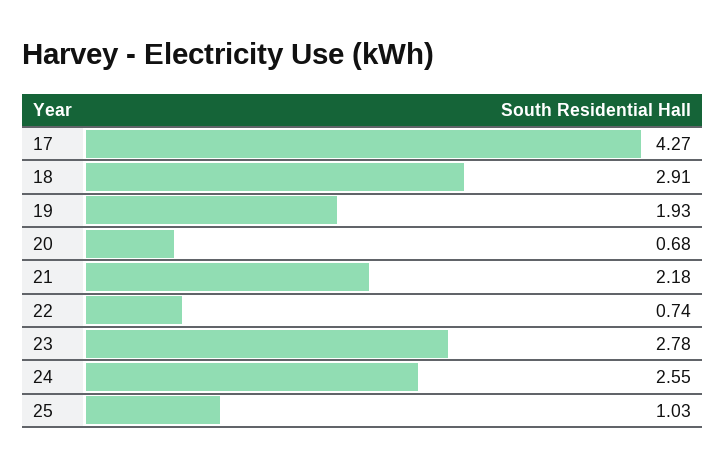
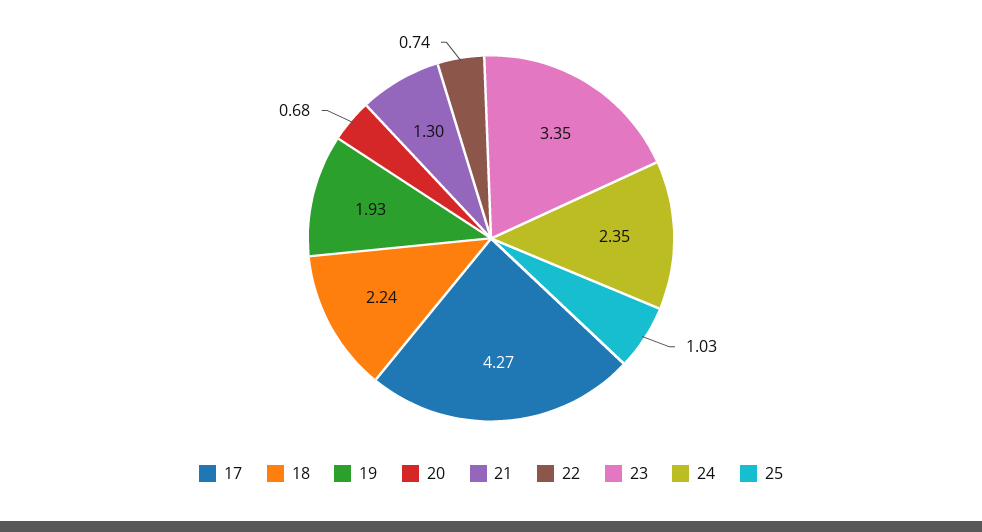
  {
    "17": 4.27,
-   "18": 2.91,
+   "18": 2.24,
    "19": 1.93,
    "20": 0.68,
-   "21": 2.18,
+   "21": 1.3,
    "22": 0.74,
-   "23": 2.78,
+   "23": 3.35,
-   "24": 2.55,
+   "24": 2.35,
    "25": 1.03
  }

